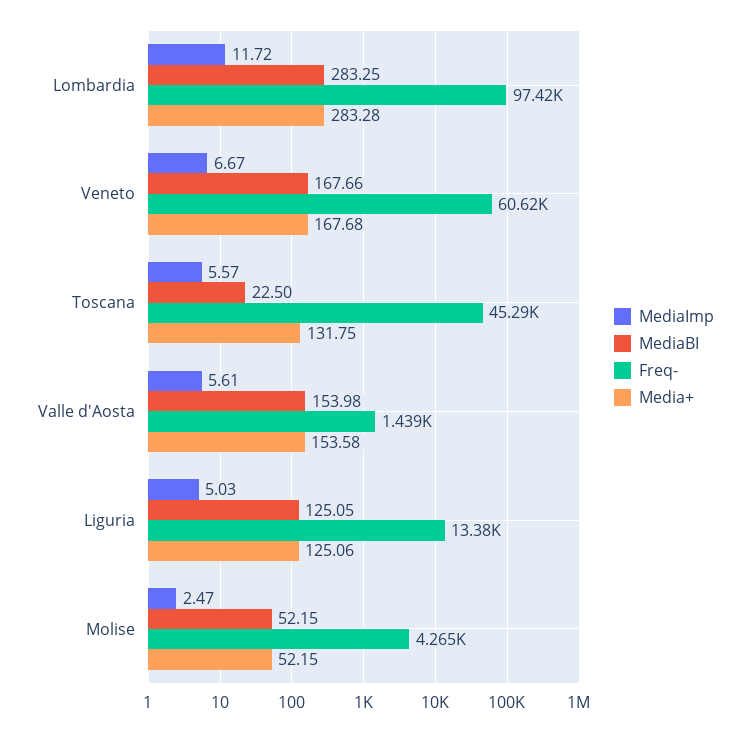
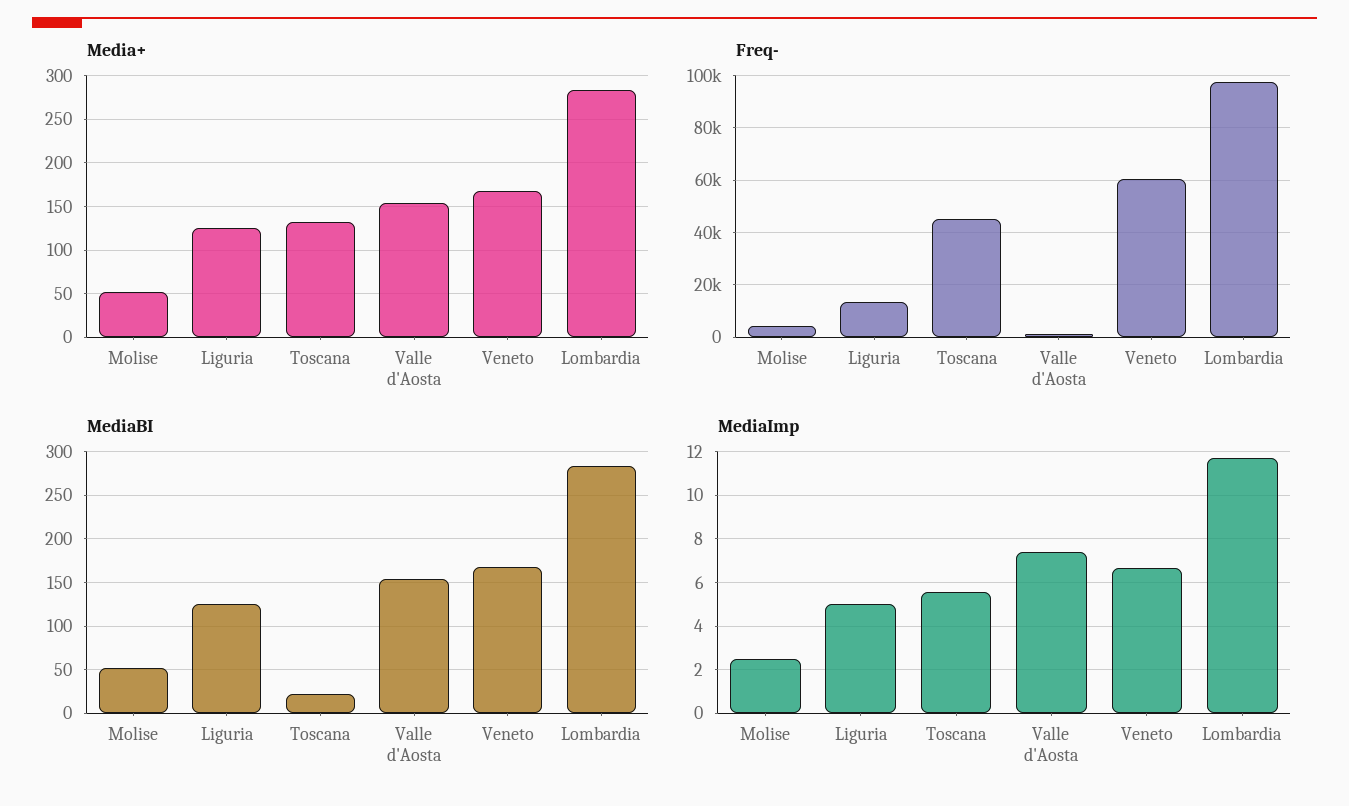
  {
    "MediaImp": {
      "Lombardia": 11.72,
      "Veneto": 6.67,
      "Toscana": 5.57,
-     "Valle d'Aosta": 5.61,
+     "Valle d'Aosta": 7.5,
      "Liguria": 5.03,
      "Molise": 2.47
    },
    "MediaBI": {
      "Lombardia": 283.25,
      "Veneto": 167.66,
      "Toscana": 22.5,
      "Valle d'Aosta": 153.98,
      "Liguria": 125.05,
      "Molise": 52.15
    },
    "Freq-": {
      "Lombardia": 97420,
      "Veneto": 60620,
      "Toscana": 45290,
      "Valle d'Aosta": 1439,
      "Liguria": 13380,
      "Molise": 4265
    },
    "Media+": {
      "Lombardia": 283.28,
      "Veneto": 167.68,
      "Toscana": 131.75,
      "Valle d'Aosta": 153.58,
      "Liguria": 125.06,
      "Molise": 52.15
    }
  }

